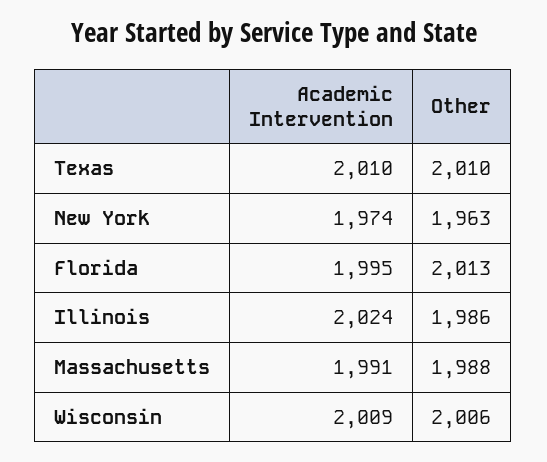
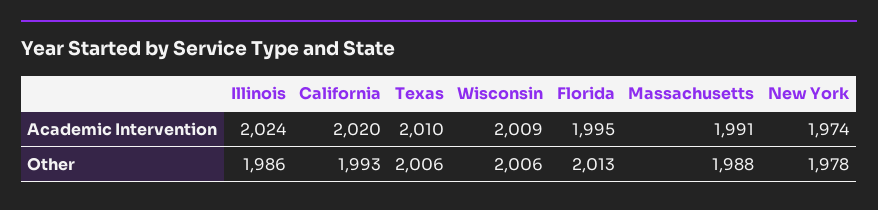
  {
    "Academic Intervention": {
      "Texas": 2010,
      "New York": 1974,
      "Florida": 1995,
      "Illinois": 2024,
      "Massachusetts": 1991,
-     "Wisconsin": 2009
+     "Wisconsin": 2009,
+     "California": 2020
    },
    "Other": {
-     "Texas": 2010,
+     "Texas": 2006,
-     "New York": 1963,
+     "New York": 1978,
      "Florida": 2013,
      "Illinois": 1986,
      "Massachusetts": 1988,
-     "Wisconsin": 2006
+     "Wisconsin": 2006,
+     "California": 1993
    }
  }

